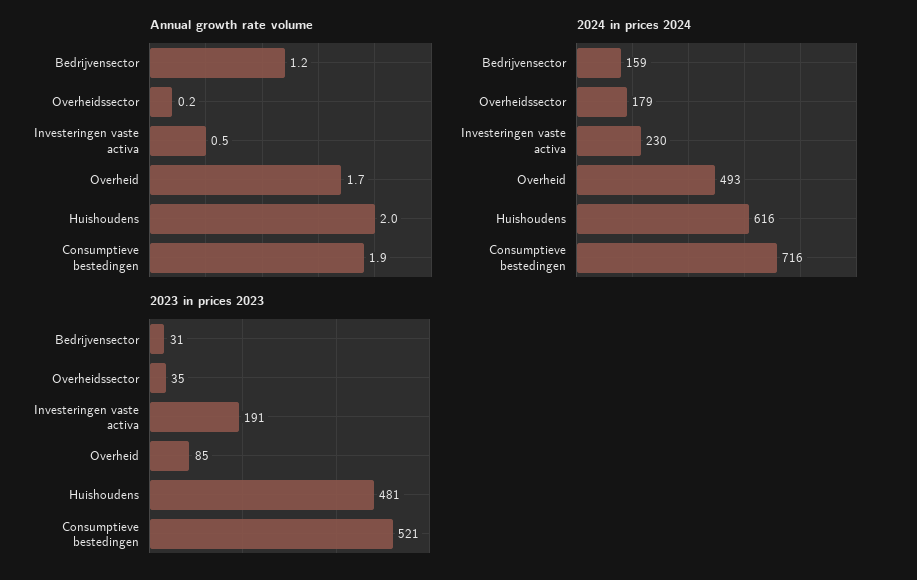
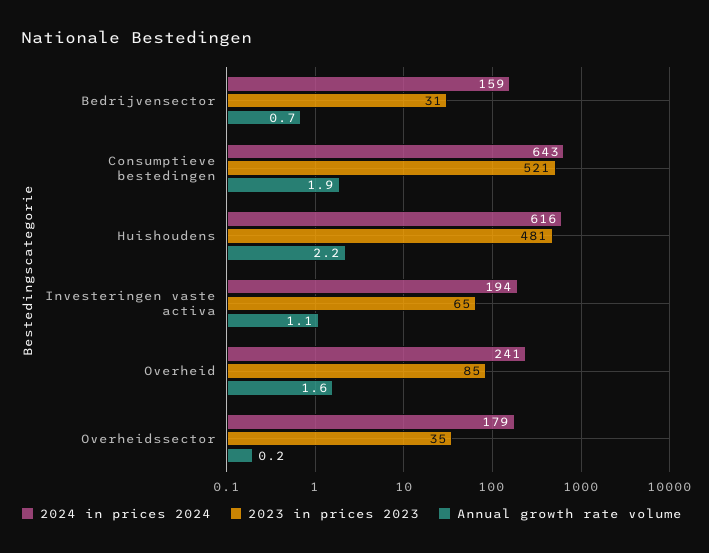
  {
    "Annual growth rate volume": {
-     "Bedrijvensector": 1.2,
+     "Bedrijvensector": 0.7,
      "Overheidssector": 0.2,
-     "Investeringen vaste activa": 0.5,
+     "Investeringen vaste activa": 1.1,
-     "Overheid": 1.7,
+     "Overheid": 1.6,
-     "Huishoudens": 2,
+     "Huishoudens": 2.2,
      "Consumptieve bestedingen": 1.9
    },
    "2024 in prices 2024": {
      "Bedrijvensector": 159,
      "Overheidssector": 179,
-     "Investeringen vaste activa": 230,
+     "Investeringen vaste activa": 194,
-     "Overheid": 493,
+     "Overheid": 241,
      "Huishoudens": 616,
-     "Consumptieve bestedingen": 716
+     "Consumptieve bestedingen": 643
    },
    "2023 in prices 2023": {
      "Bedrijvensector": 31,
      "Overheidssector": 35,
-     "Investeringen vaste activa": 191,
+     "Investeringen vaste activa": 65,
      "Overheid": 85,
      "Huishoudens": 481,
      "Consumptieve bestedingen": 521
    }
  }

